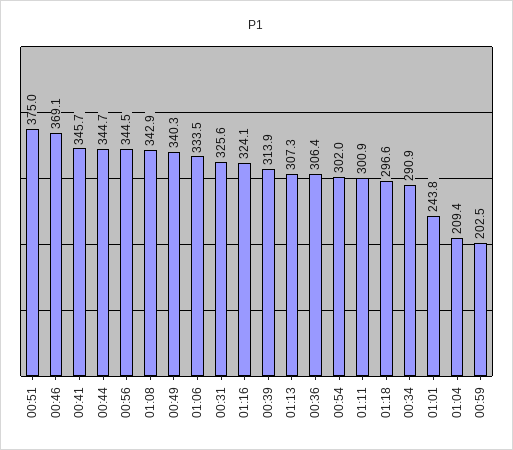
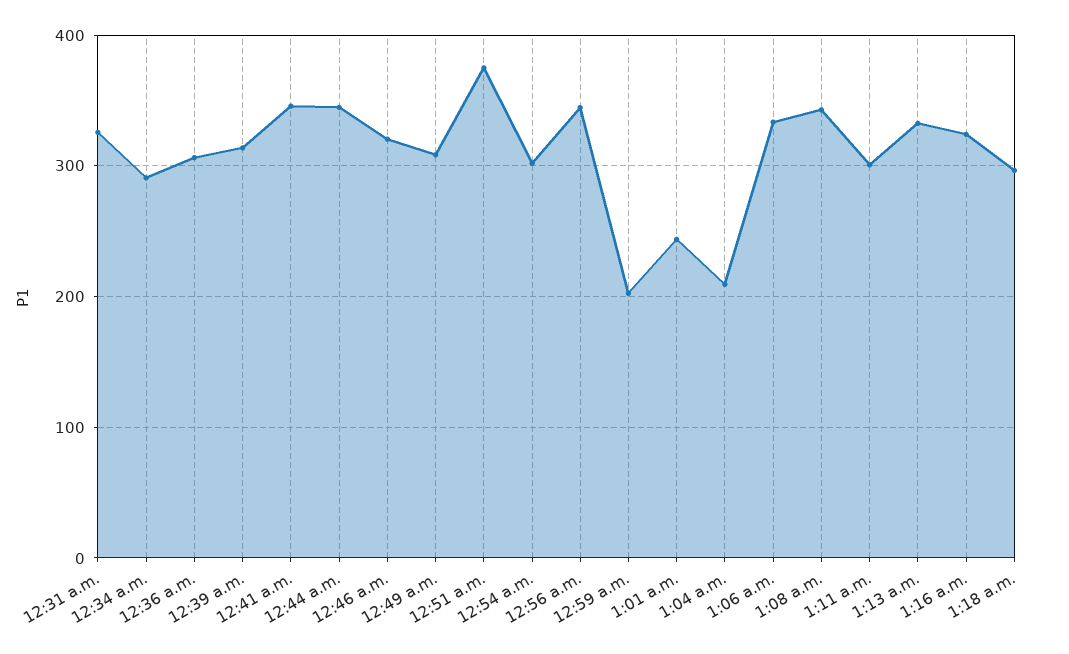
  {
    "00:51": 375,
-   "00:46": 369.1,
+   "00:46": 320,
    "00:41": 345.7,
    "00:44": 344.7,
    "00:56": 344.5,
    "01:08": 342.9,
-   "00:49": 340.3,
+   "00:49": 310,
    "01:06": 333.5,
    "00:31": 325.6,
    "01:16": 324.1,
    "00:39": 313.9,
-   "01:13": 307.3,
+   "01:13": 330,
    "00:36": 306.4,
    "00:54": 302,
    "01:11": 300.9,
    "01:18": 296.6,
    "00:34": 290.9,
    "01:01": 243.8,
    "01:04": 209.4,
    "00:59": 202.5
  }

